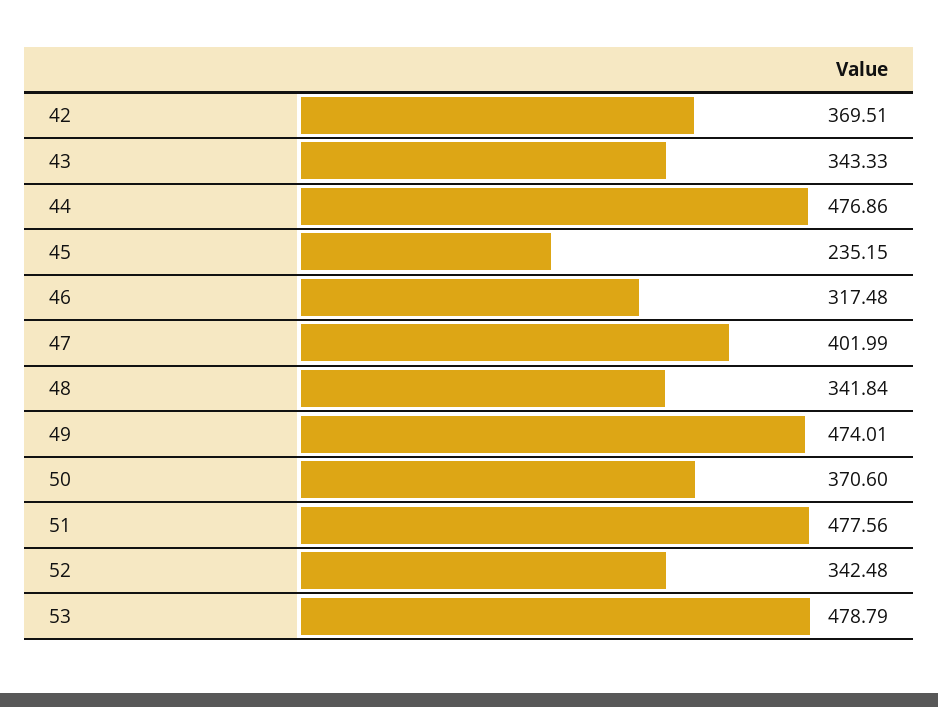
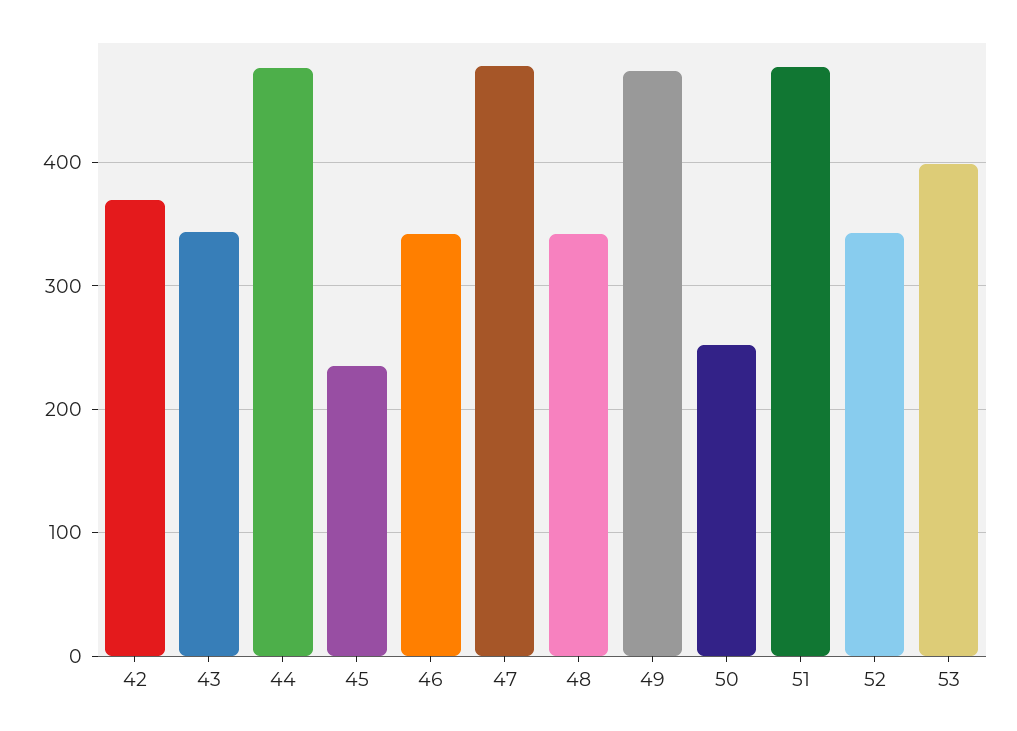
  {
    "42": 369.51,
    "43": 343.33,
    "44": 476.86,
    "45": 235.15,
-   "46": 317.48,
+   "46": 340,
-   "47": 401.99,
+   "47": 480,
    "48": 341.84,
    "49": 474.01,
-   "50": 370.6,
+   "50": 250,
    "51": 477.56,
    "52": 342.48,
-   "53": 478.79
+   "53": 400
  }

